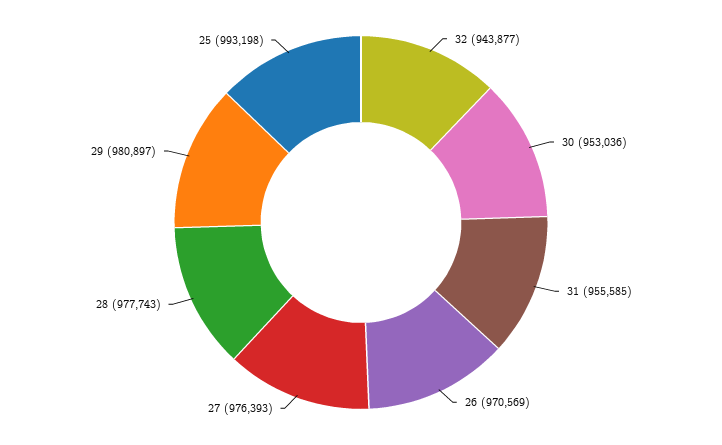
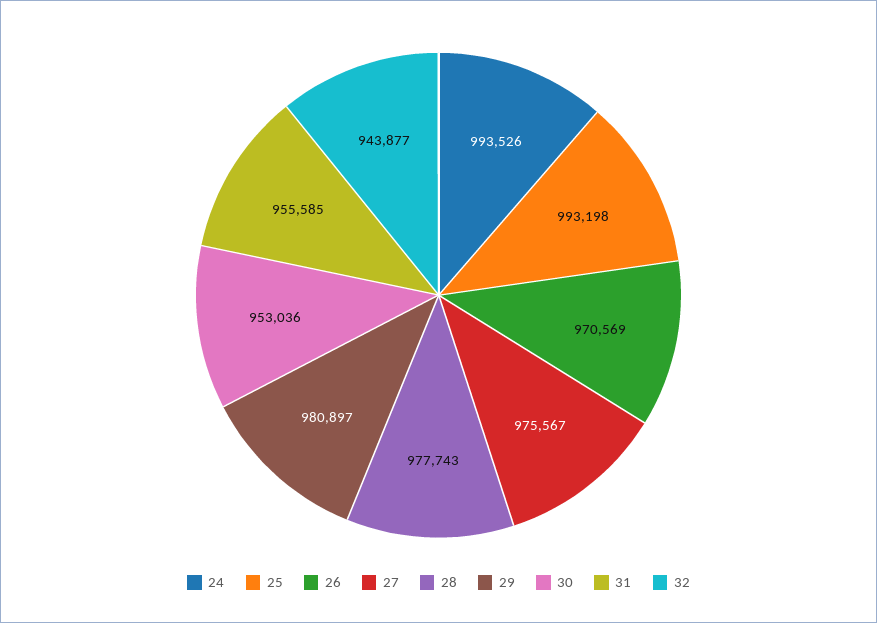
  {
    "32": 943877,
    "30": 953036,
    "31": 955585,
    "26": 970569,
-   "27": 976393,
+   "27": 975567,
    "28": 977743,
    "29": 980897,
-   "25": 993198
+   "25": 993198,
+   "24": 993526
  }

